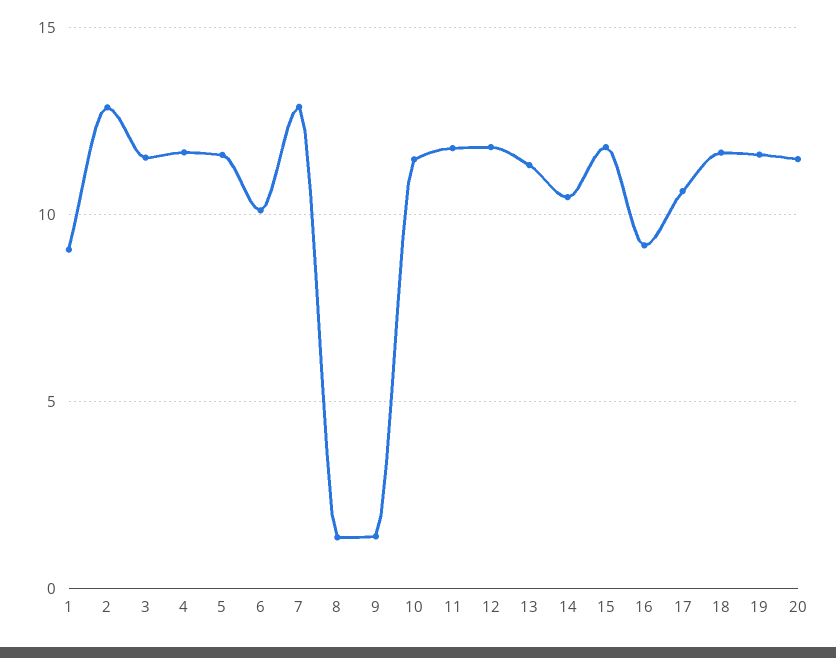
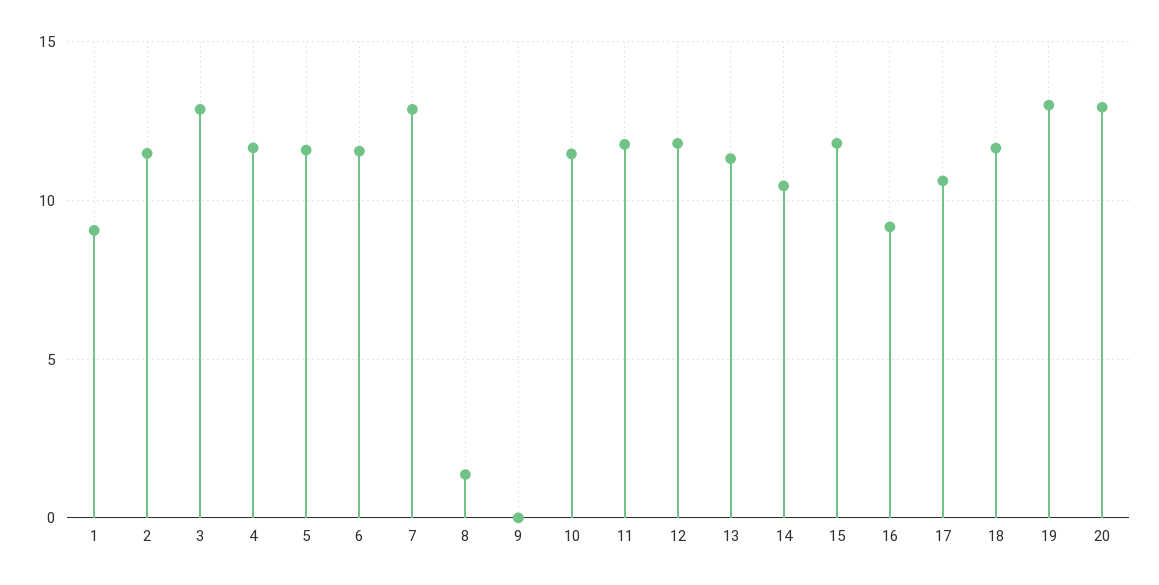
  {
    "1": 9,
-   "2": 13,
+   "2": 11.5,
-   "3": 11.5,
+   "3": 13,
    "4": 11.5,
    "5": 11.5,
-   "6": 10,
+   "6": 11.5,
    "7": 13,
    "8": 1.5,
-   "9": 1.5,
+   "9": 0,
    "10": 11.5,
    "11": 12,
    "12": 12,
    "13": 11.5,
    "14": 10.5,
    "15": 12,
    "16": 9,
    "17": 10.5,
    "18": 11.5,
-   "19": 11.5,
+   "19": 13,
-   "20": 11.5
+   "20": 13
  }

